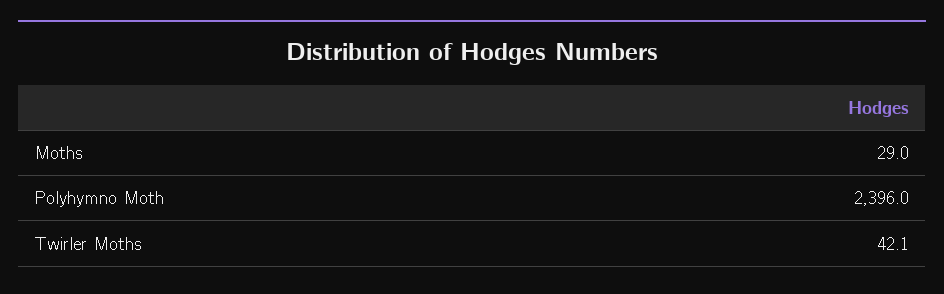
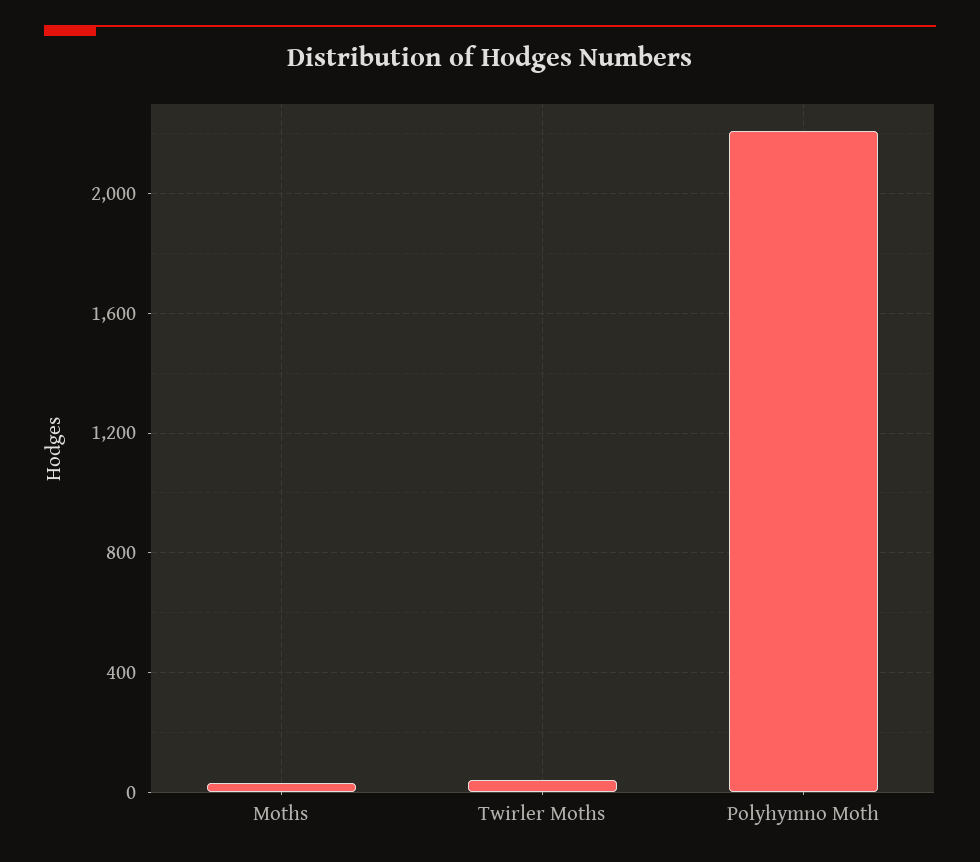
  {
    "Moths": 29,
-   "Polyhymno Moth": 2396,
+   "Polyhymno Moth": 2200,
    "Twirler Moths": 42.1
  }

